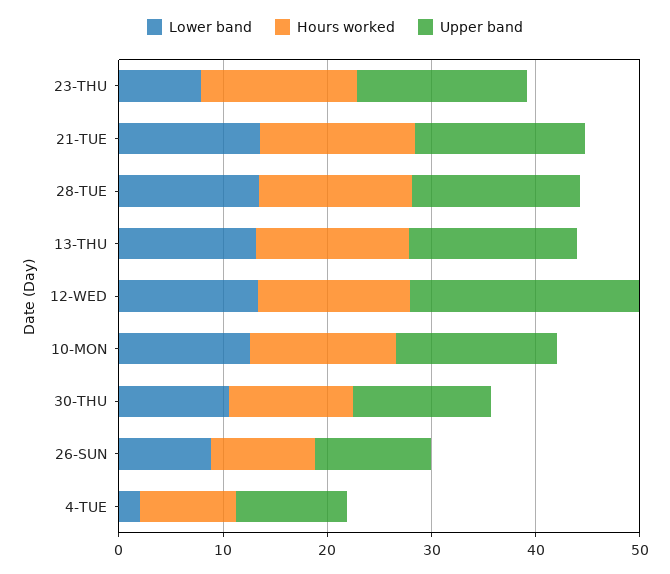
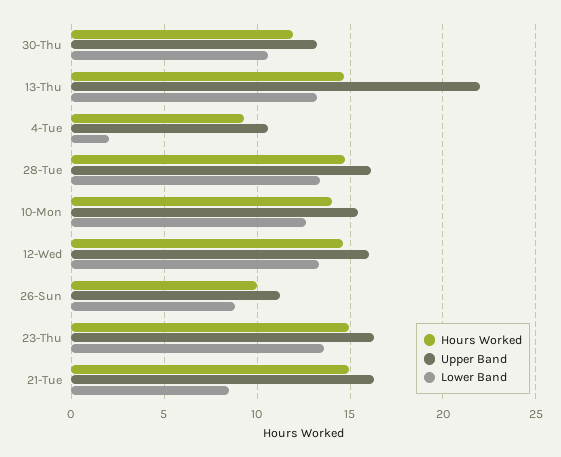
  {
    "Lower band": {
-     "23-THU": 8,
+     "23-THU": 13.5,
-     "21-TUE": 14,
+     "21-TUE": 8.5,
      "28-TUE": 13.5,
      "13-THU": 13,
      "12-WED": 13.5,
      "10-MON": 12.5,
      "30-THU": 10.5,
      "26-SUN": 9,
      "4-TUE": 2
    },
    "Hours worked": {
      "23-THU": 15,
      "21-TUE": 15,
      "28-TUE": 14.5,
      "13-THU": 14.5,
      "12-WED": 14.5,
      "10-MON": 14,
      "30-THU": 12,
      "26-SUN": 10,
      "4-TUE": 9.5
    },
    "Upper band": {
      "23-THU": 16.5,
      "21-TUE": 16.5,
      "28-TUE": 16,
-     "13-THU": 16,
+     "13-THU": 22,
-     "12-WED": 22,
+     "12-WED": 16,
      "10-MON": 15.5,
      "30-THU": 13,
      "26-SUN": 11,
      "4-TUE": 10.5
    }
  }

